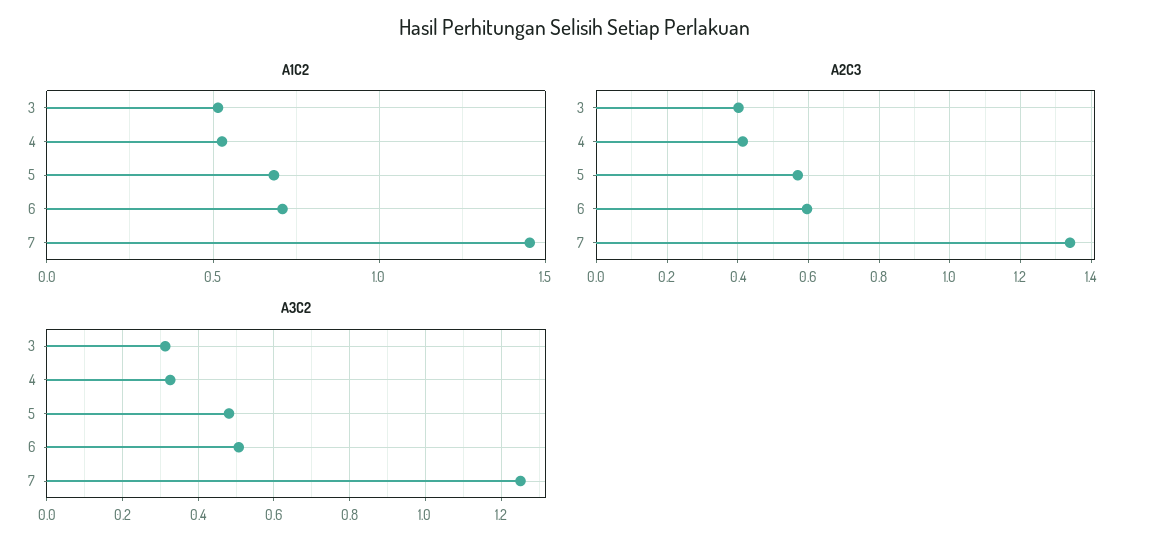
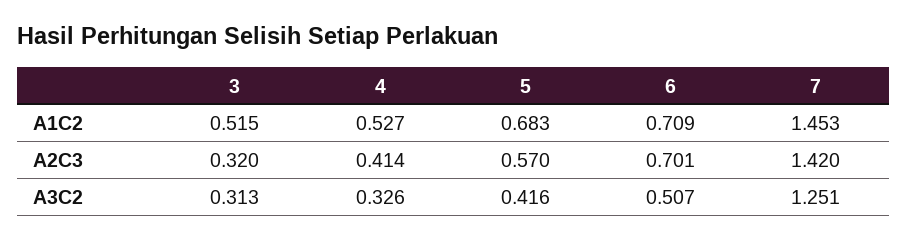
  {
    "A1C2": {
      "3": 0.515,
      "4": 0.527,
      "5": 0.683,
      "6": 0.709,
      "7": 1.453
    },
    "A2C3": {
-     "3": 0.4,
+     "3": 0.32,
      "4": 0.414,
      "5": 0.57,
-     "6": 0.6,
+     "6": 0.701,
-     "7": 1.34
+     "7": 1.42
    },
    "A3C2": {
      "3": 0.313,
      "4": 0.326,
-     "5": 0.48,
+     "5": 0.416,
      "6": 0.507,
      "7": 1.251
    }
  }

